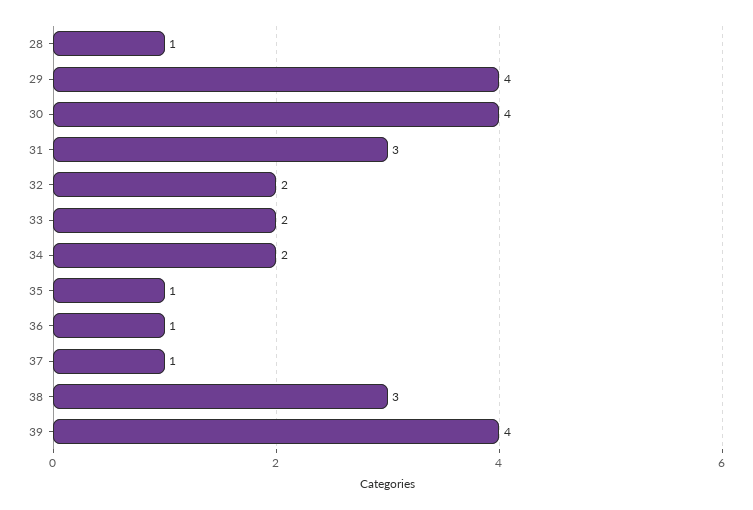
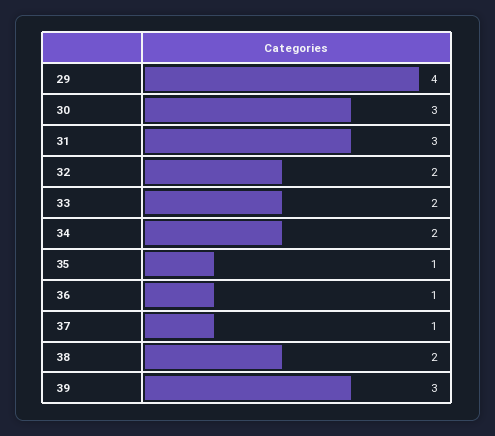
  {
-   "28": 1,
    "29": 4,
-   "30": 4,
+   "30": 3,
    "31": 3,
    "32": 2,
    "33": 2,
    "34": 2,
    "35": 1,
    "36": 1,
    "37": 1,
-   "38": 3,
+   "38": 2,
-   "39": 4
+   "39": 3
  }

